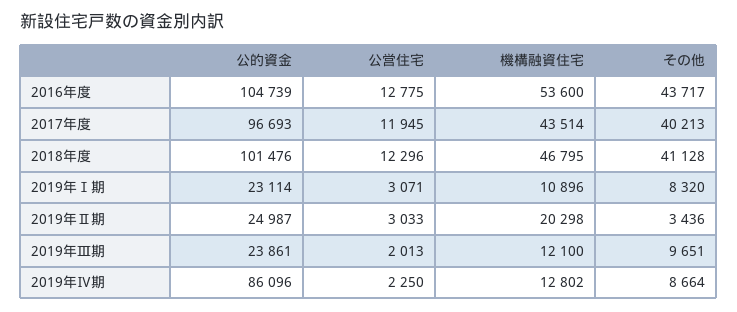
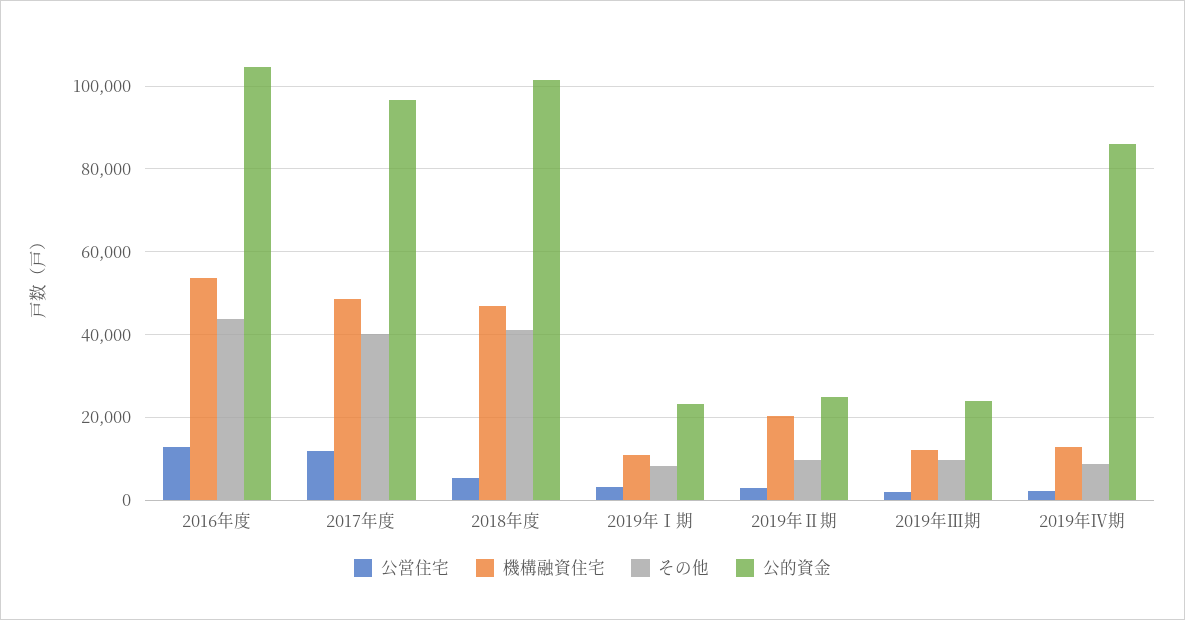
  {
    "公的資金": {
      "2016年度": 104739,
      "2017年度": 96693,
      "2018年度": 101476,
      "2019年Ⅰ期": 23114,
      "2019年Ⅱ期": 24987,
      "2019年Ⅲ期": 23861,
      "2019年Ⅳ期": 86096
    },
    "公営住宅": {
      "2016年度": 12775,
      "2017年度": 11945,
-     "2018年度": 12296,
+     "2018年度": 6000,
      "2019年Ⅰ期": 3071,
      "2019年Ⅱ期": 3033,
      "2019年Ⅲ期": 2013,
      "2019年Ⅳ期": 2250
    },
    "機構融資住宅": {
      "2016年度": 53600,
-     "2017年度": 43514,
+     "2017年度": 48000,
      "2018年度": 46795,
      "2019年Ⅰ期": 10896,
      "2019年Ⅱ期": 20298,
      "2019年Ⅲ期": 12100,
      "2019年Ⅳ期": 12802
    },
    "その他": {
      "2016年度": 43717,
      "2017年度": 40213,
      "2018年度": 41128,
      "2019年Ⅰ期": 8320,
-     "2019年Ⅱ期": 3436,
+     "2019年Ⅱ期": 10000,
      "2019年Ⅲ期": 9651,
      "2019年Ⅳ期": 8664
    }
  }

